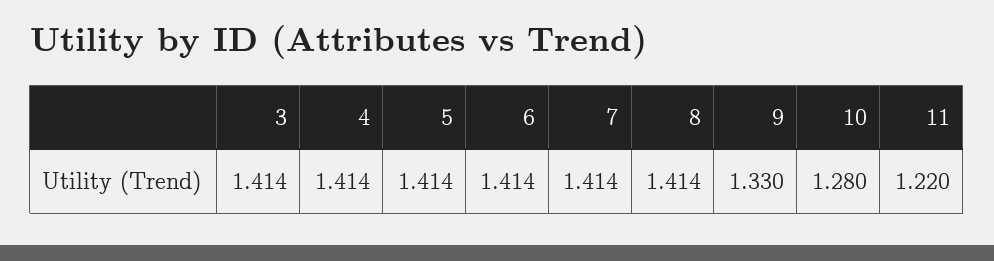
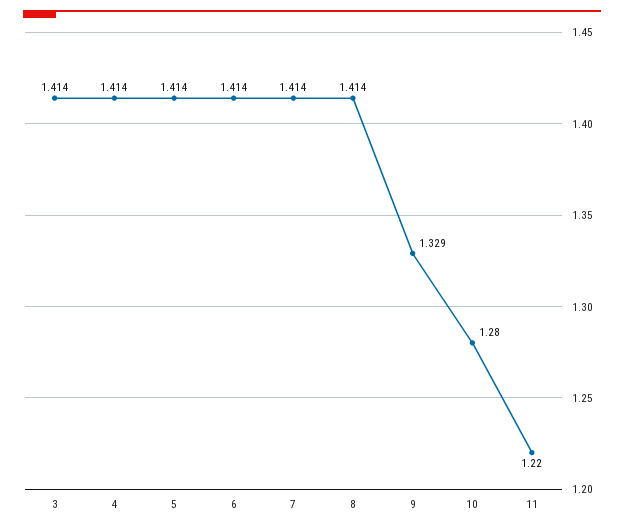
  {
    "3": 1.414,
    "4": 1.414,
    "5": 1.414,
    "6": 1.414,
    "7": 1.414,
    "8": 1.414,
-   "9": 1.33,
+   "9": 1.329,
    "10": 1.28,
    "11": 1.22
  }

